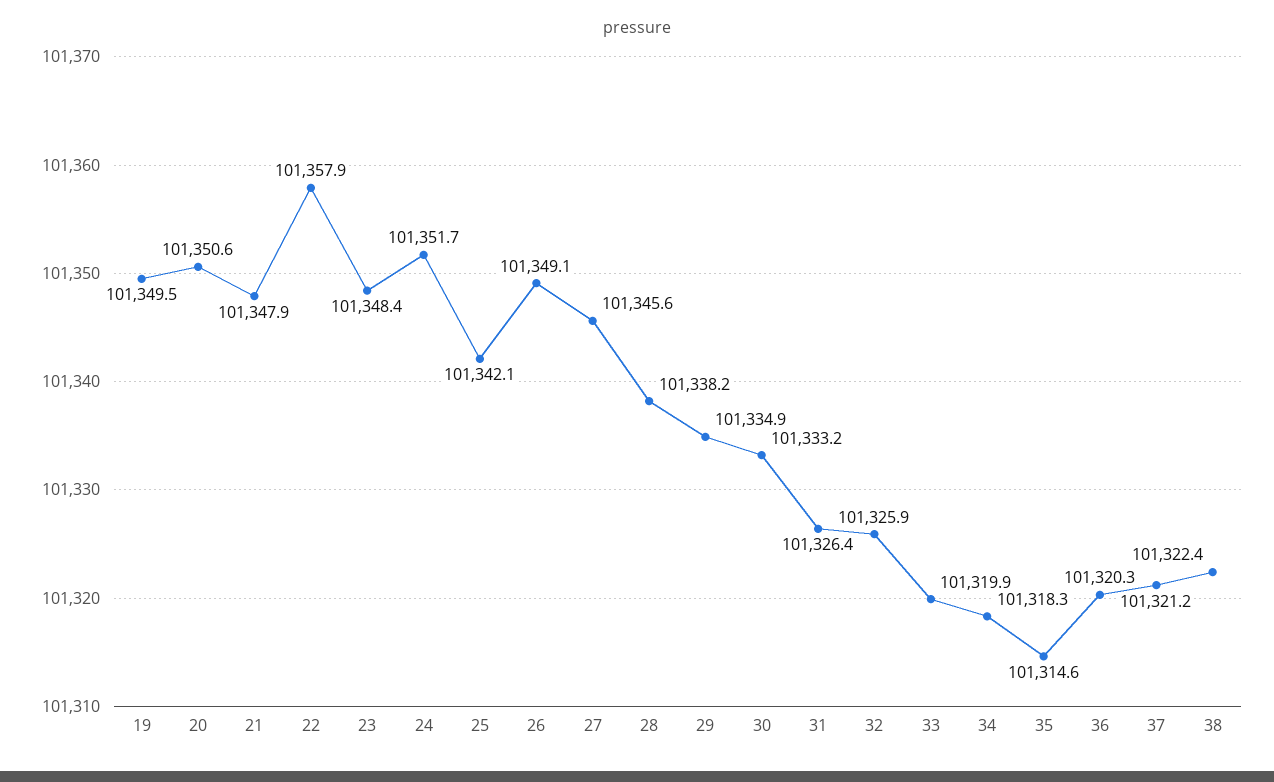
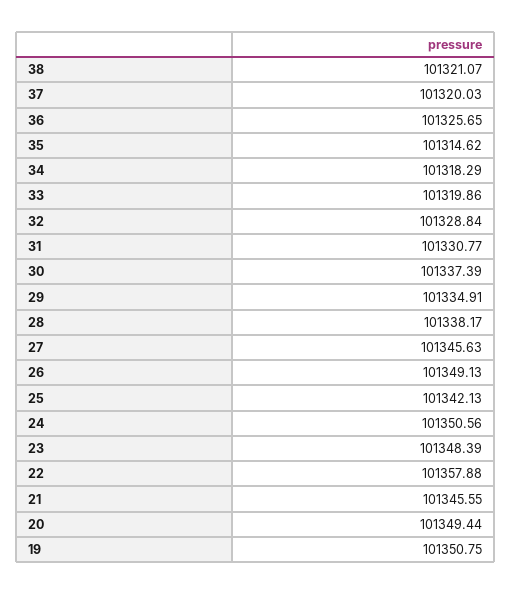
  {
-   "19": 101349.5,
+   "19": 101350.75,
-   "20": 101350.6,
+   "20": 101349.44,
-   "21": 101347.9,
+   "21": 101345.55,
    "22": 101357.88,
    "23": 101348.39,
-   "24": 101351.7,
+   "24": 101350.56,
    "25": 101342.13,
    "26": 101349.13,
    "27": 101345.63,
    "28": 101338.17,
    "29": 101334.91,
-   "30": 101333.2,
+   "30": 101337.39,
-   "31": 101326.4,
+   "31": 101330.77,
-   "32": 101325.9,
+   "32": 101328.84,
    "33": 101319.86,
    "34": 101318.29,
    "35": 101314.62,
-   "36": 101320.3,
+   "36": 101325.65,
-   "37": 101321.2,
+   "37": 101320.03,
-   "38": 101322.4
+   "38": 101321.07
  }

